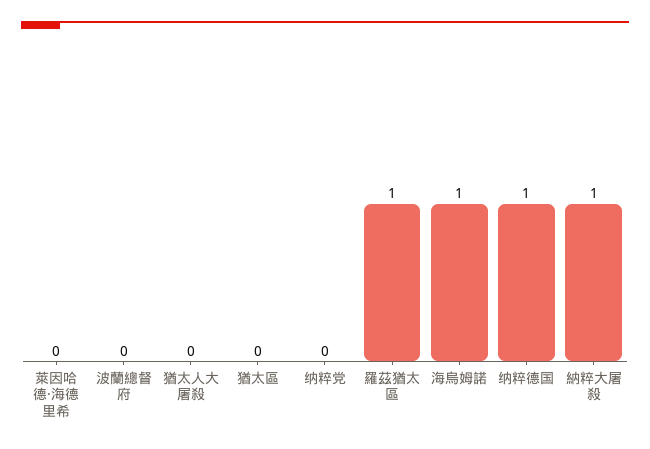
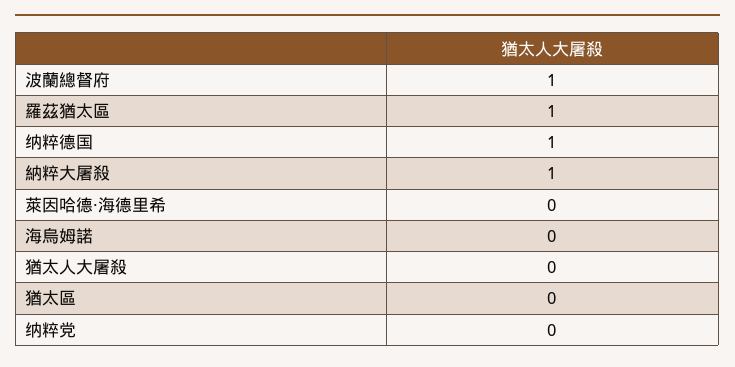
  {
    "萊因哈德·海德里希": 0,
-   "波蘭總督府": 0,
+   "波蘭總督府": 1,
    "猶太人大屠殺": 0,
    "猶太區": 0,
    "纳粹党": 0,
    "羅茲猶太區": 1,
-   "海烏姆諾": 1,
+   "海烏姆諾": 0,
    "纳粹德国": 1,
    "納粹大屠殺": 1
  }

